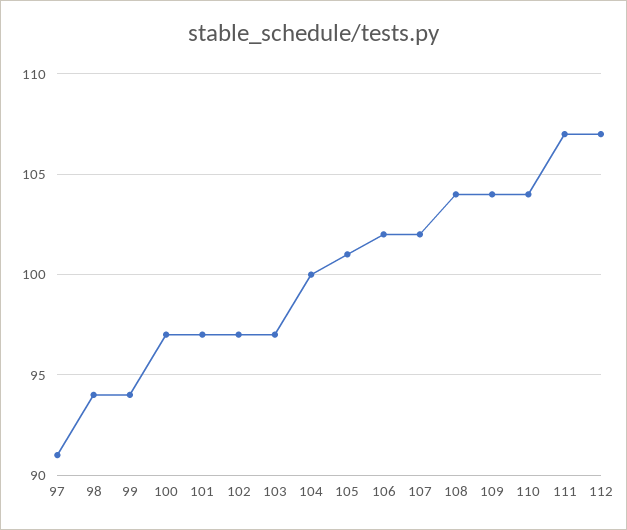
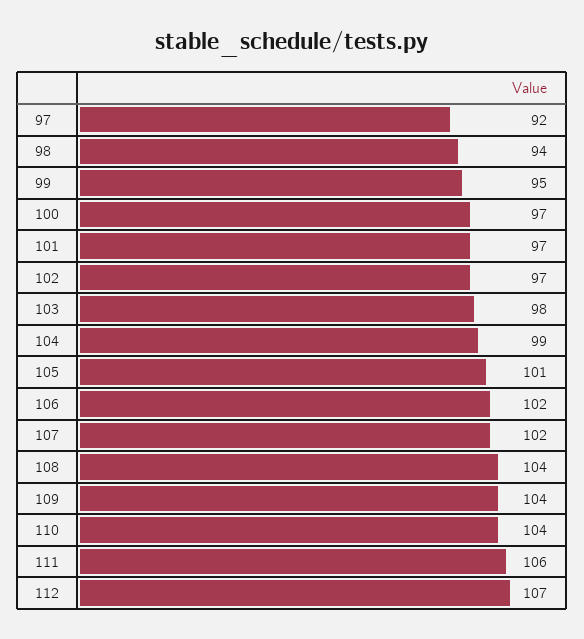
  {
-   "97": 91,
+   "97": 92,
    "98": 94,
-   "99": 94,
+   "99": 95,
    "100": 97,
    "101": 97,
    "102": 97,
-   "103": 97,
+   "103": 98,
-   "104": 100,
+   "104": 99,
    "105": 101,
    "106": 102,
    "107": 102,
    "108": 104,
    "109": 104,
    "110": 104,
-   "111": 107,
+   "111": 106,
    "112": 107
  }

